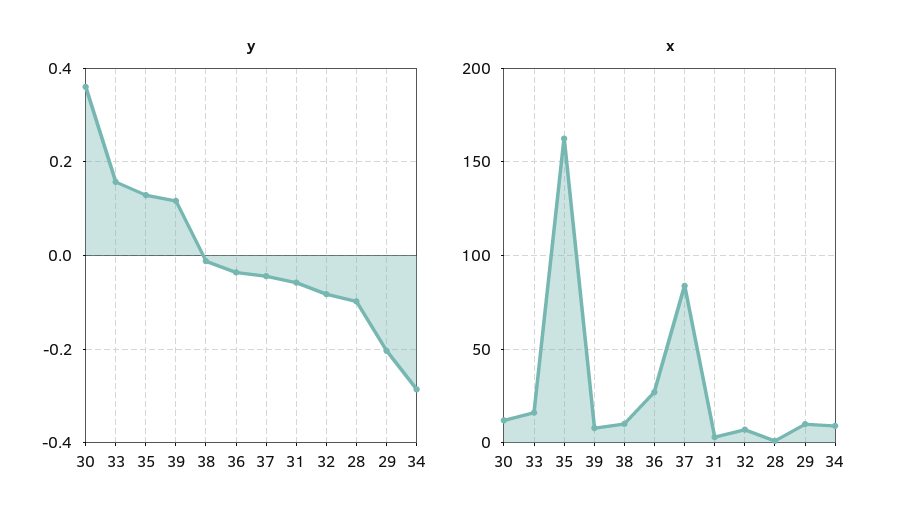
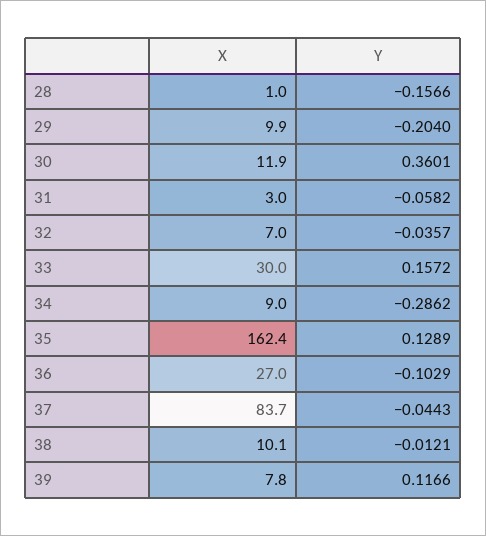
  {
    "y": {
      "30": 0.3601,
      "33": 0.1572,
      "35": 0.1289,
      "39": 0.1166,
      "38": -0.0121,
-     "36": -0.04,
+     "36": -0.1029,
      "37": -0.0443,
      "31": -0.0582,
-     "32": -0.08,
+     "32": -0.0357,
-     "28": -0.1,
+     "28": -0.1566,
      "29": -0.204,
      "34": -0.2862
    },
    "x": {
      "30": 11.9,
-     "33": 15,
+     "33": 30,
      "35": 162.4,
      "39": 7.8,
      "38": 10.1,
      "36": 27,
      "37": 83.7,
      "31": 3,
      "32": 7,
      "28": 1,
      "29": 9.9,
      "34": 9
    }
  }

